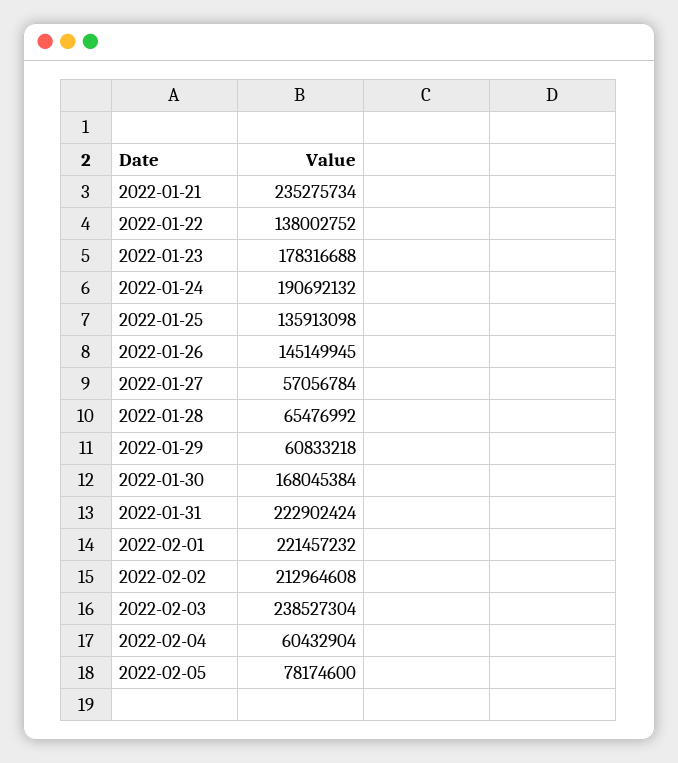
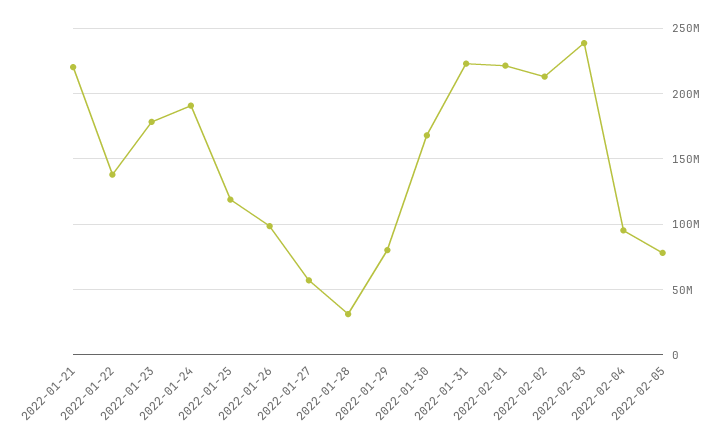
  {
-   "2022-01-21": 235275734,
+   "2022-01-21": 220000000,
    "2022-01-22": 138002752,
    "2022-01-23": 178316688,
    "2022-01-24": 190692132,
-   "2022-01-25": 135913098,
+   "2022-01-25": 120000000,
-   "2022-01-26": 145149945,
+   "2022-01-26": 100000000,
    "2022-01-27": 57056784,
-   "2022-01-28": 65476992,
+   "2022-01-28": 30000000,
-   "2022-01-29": 60833218,
+   "2022-01-29": 80000000,
    "2022-01-30": 168045384,
    "2022-01-31": 222902424,
    "2022-02-01": 221457232,
    "2022-02-02": 212964608,
    "2022-02-03": 238527304,
-   "2022-02-04": 60432904,
+   "2022-02-04": 95000000,
    "2022-02-05": 78174600
  }

